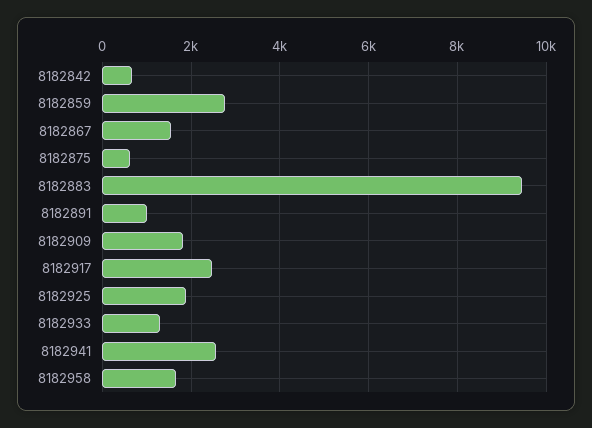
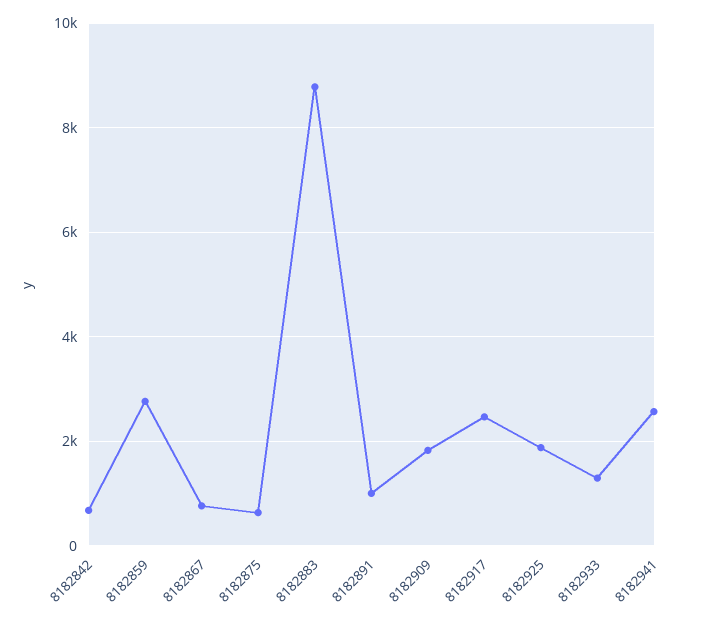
  {
    "8182842": 600,
    "8182859": 2800,
-   "8182867": 1600,
+   "8182867": 800,
    "8182875": 600,
-   "8182883": 9400,
+   "8182883": 8800,
    "8182891": 1000,
    "8182909": 1800,
    "8182917": 2400,
    "8182925": 1800,
    "8182933": 1200,
-   "8182941": 2600,
+   "8182941": 2600
-   "8182958": 1600
  }

